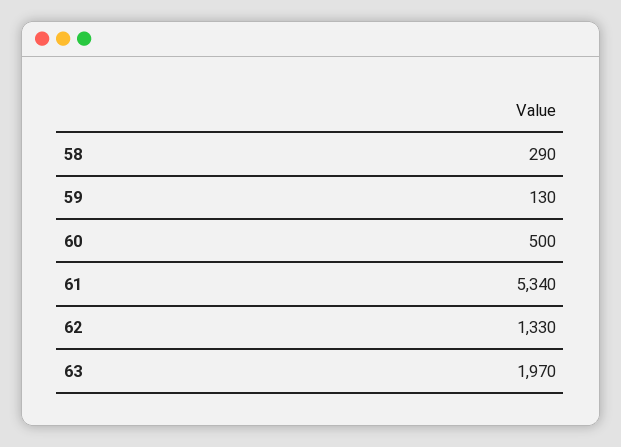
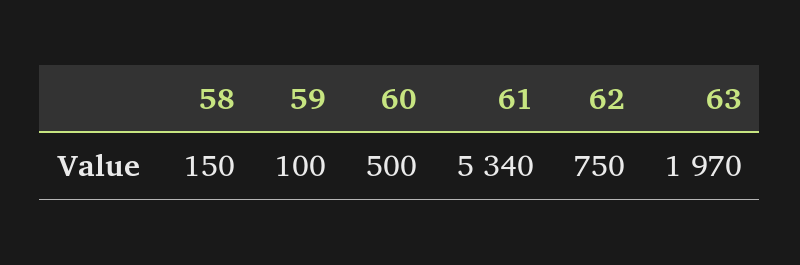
  {
-   "58": 290,
+   "58": 150,
-   "59": 130,
+   "59": 100,
    "60": 500,
    "61": 5340,
-   "62": 1330,
+   "62": 750,
    "63": 1970
  }

